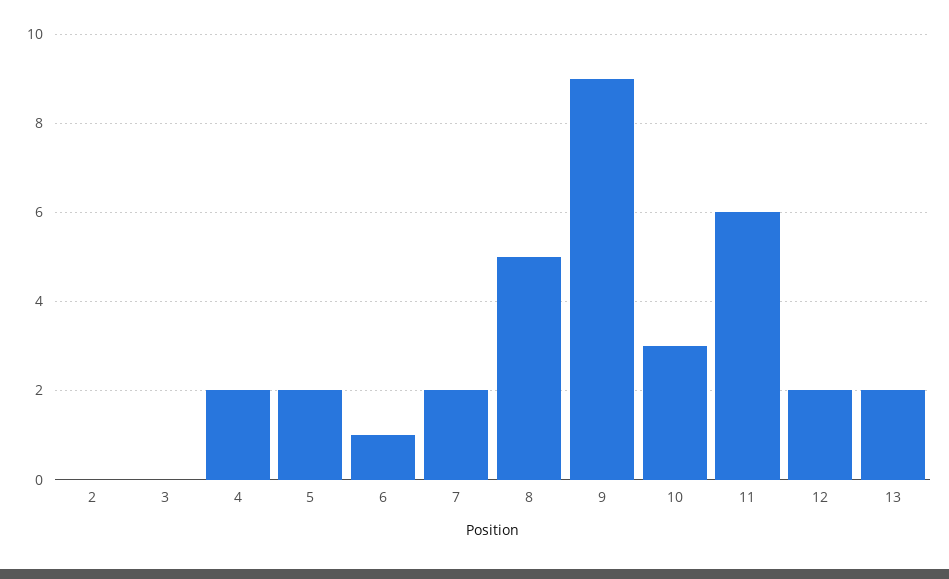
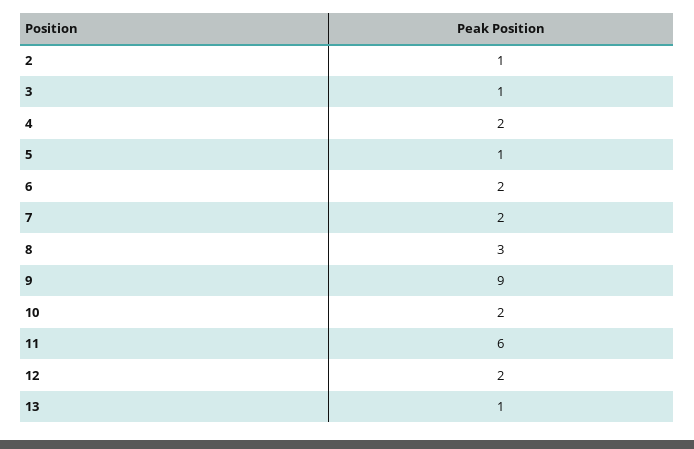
  {
-   "2": 0,
+   "2": 1,
-   "3": 0,
+   "3": 1,
    "4": 2,
-   "5": 2,
+   "5": 1,
-   "6": 1,
+   "6": 2,
    "7": 2,
-   "8": 5,
+   "8": 3,
    "9": 9,
-   "10": 3,
+   "10": 2,
    "11": 6,
    "12": 2,
-   "13": 2
+   "13": 1
  }

